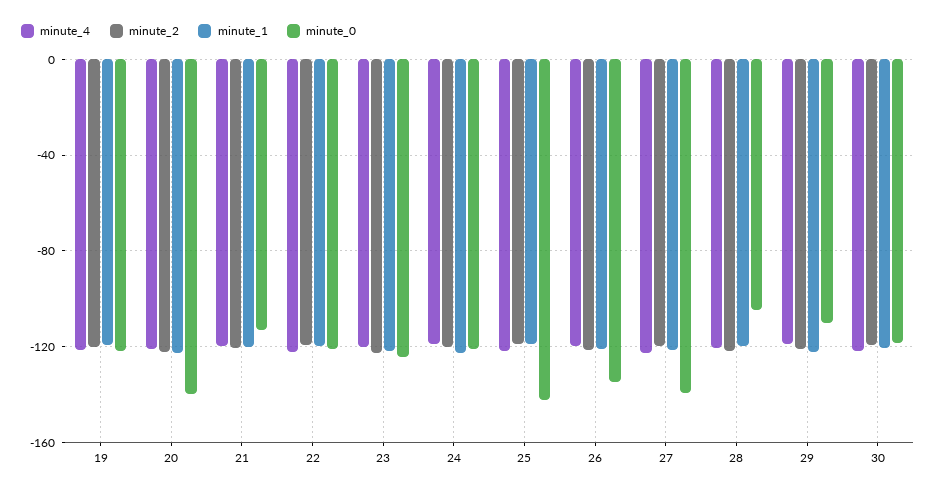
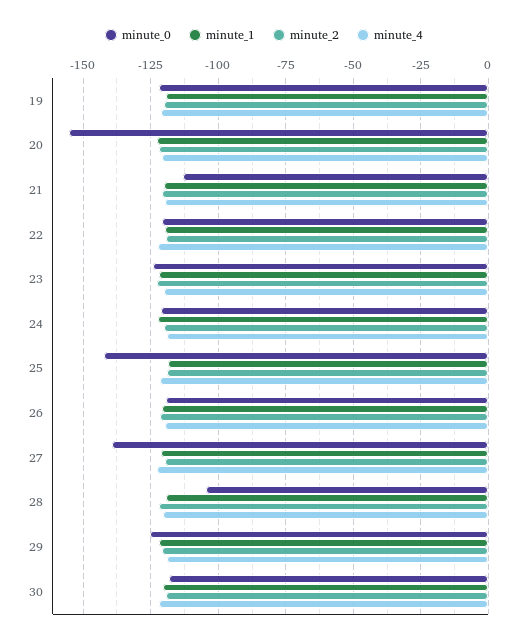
  {
    "minute_4": {
      "19": -122.5,
      "20": -120,
      "21": -120,
      "22": -122.5,
      "23": -120,
      "24": -120,
      "25": -122.5,
      "26": -120,
      "27": -122.5,
      "28": -120,
      "29": -120,
      "30": -122.5
    },
    "minute_2": {
      "19": -120,
      "20": -122.5,
      "21": -120,
      "22": -120,
      "23": -122.5,
      "24": -120,
      "25": -120,
      "26": -122.5,
      "27": -120,
      "28": -122.5,
      "29": -120,
      "30": -120
    },
    "minute_1": {
      "19": -120,
      "20": -122.5,
      "21": -120,
      "22": -120,
      "23": -122.5,
      "24": -122.5,
      "25": -117.5,
      "26": -120,
      "27": -120,
      "28": -120,
      "29": -122.5,
      "30": -120
    },
    "minute_0": {
      "19": -122.5,
-     "20": -140,
+     "20": -155,
      "21": -112.5,
      "22": -120,
      "23": -125,
      "24": -120,
      "25": -142.5,
-     "26": -135,
+     "26": -120,
      "27": -140,
      "28": -105,
-     "29": -110,
+     "29": -125,
      "30": -117.5
    }
  }

